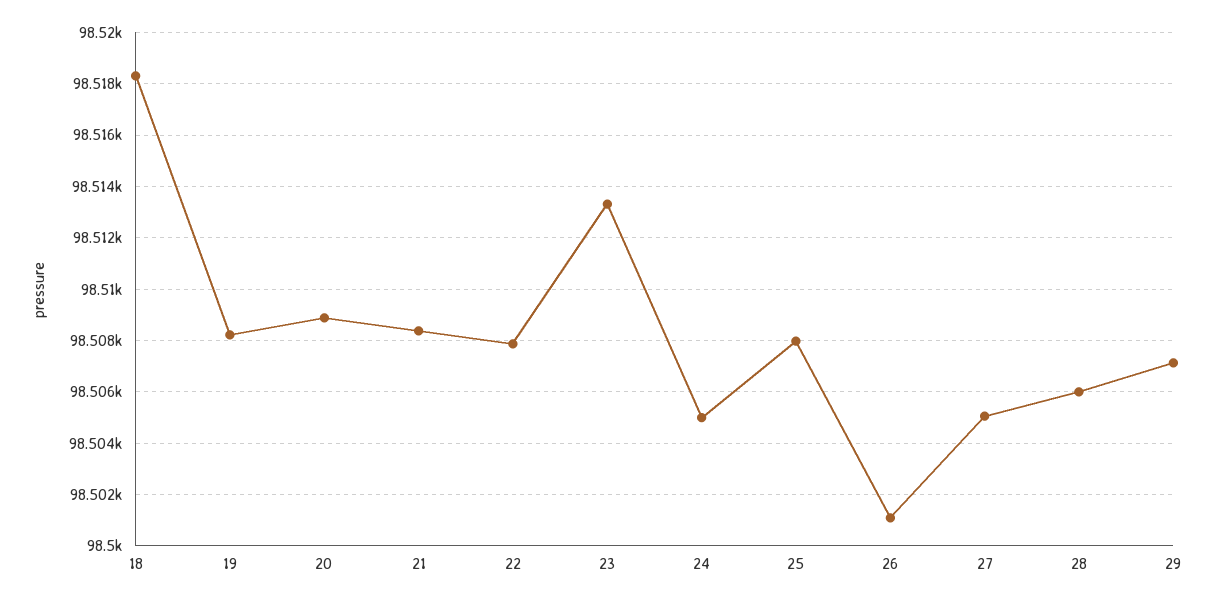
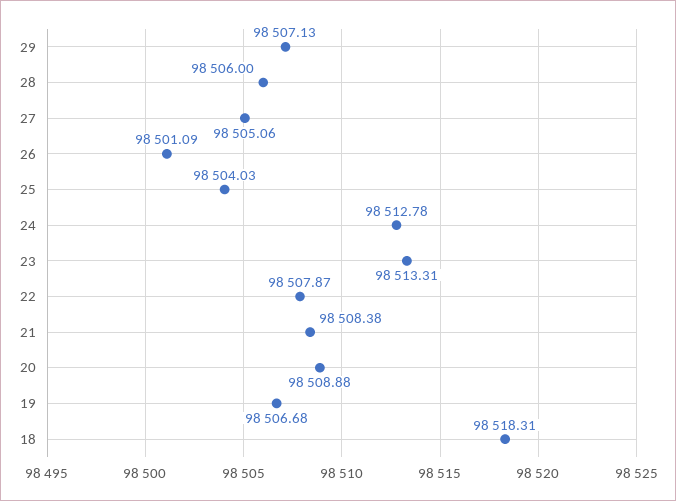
  {
    "18": 98518.31,
-   "19": 98508.25,
+   "19": 98506.68,
    "20": 98508.88,
    "21": 98508.38,
    "22": 98507.87,
    "23": 98513.31,
-   "24": 98505,
+   "24": 98512.78,
-   "25": 98508,
+   "25": 98504.03,
    "26": 98501.09,
    "27": 98505.06,
    "28": 98506,
    "29": 98507.13
  }

